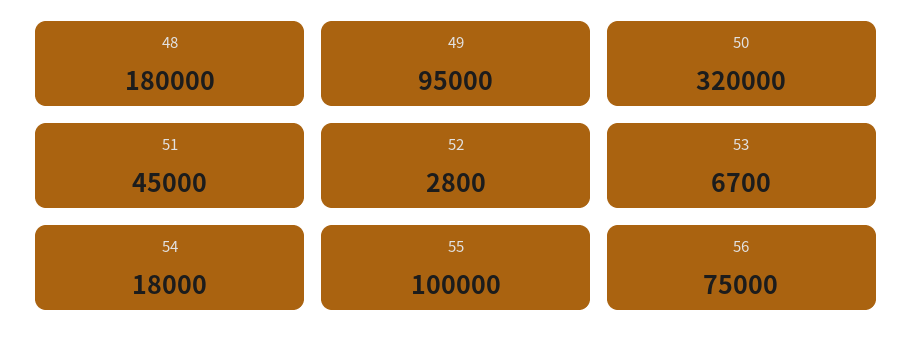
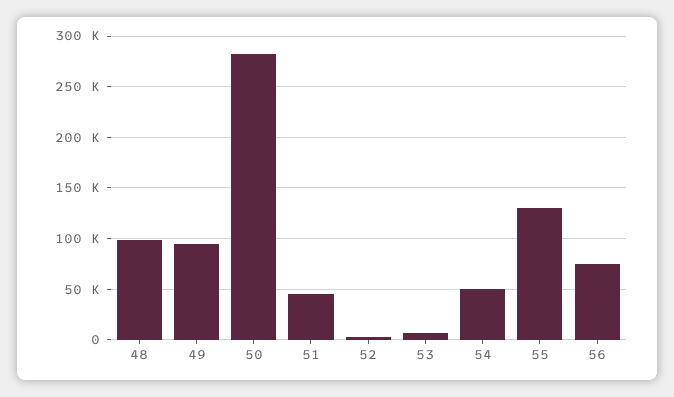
  {
-   "48": 180000,
+   "48": 100000,
    "49": 95000,
-   "50": 320000,
+   "50": 280000,
    "51": 45000,
    "52": 2800,
    "53": 6700,
-   "54": 18000,
+   "54": 50000,
-   "55": 100000,
+   "55": 130000,
    "56": 75000
  }

